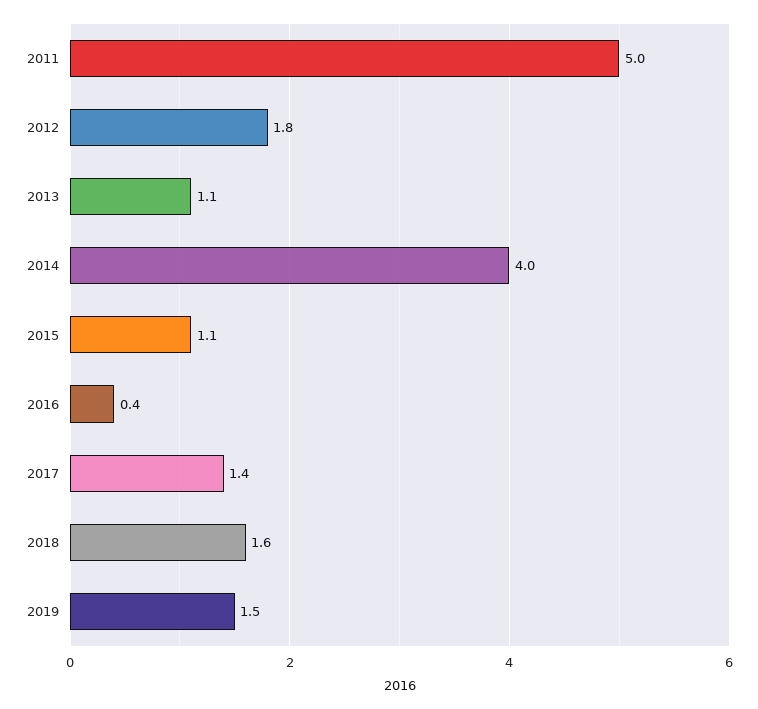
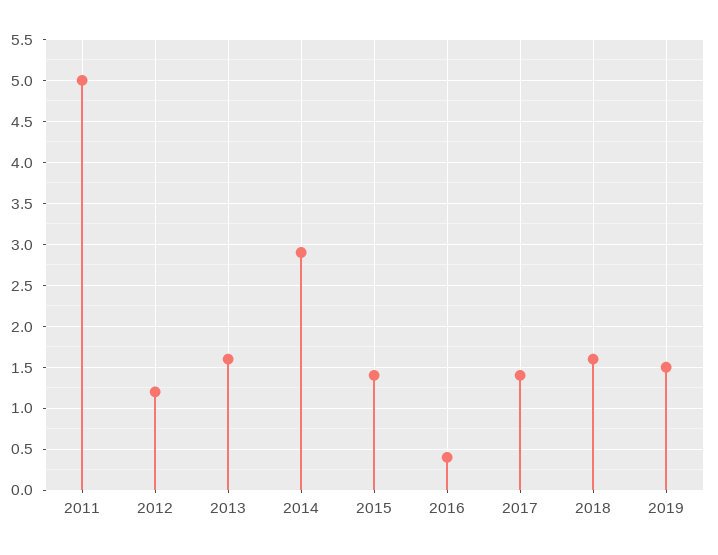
  {
    "2011": 5,
-   "2012": 1.8,
+   "2012": 1.2,
-   "2013": 1.1,
+   "2013": 1.6,
-   "2014": 4,
+   "2014": 2.9,
-   "2015": 1.1,
+   "2015": 1.4,
    "2016": 0.4,
    "2017": 1.4,
    "2018": 1.6,
    "2019": 1.5
  }

